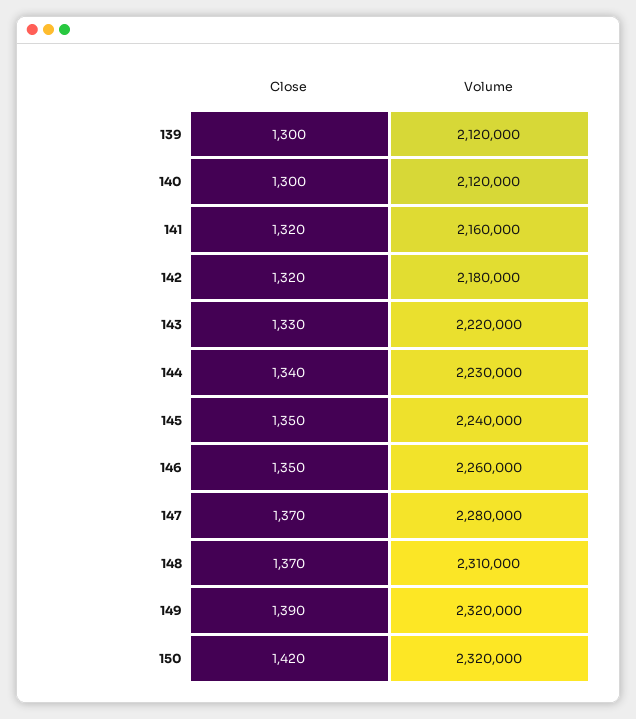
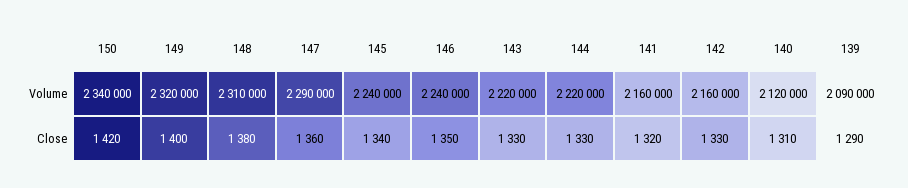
  {
    "Close": {
-     "139": 1300,
+     "139": 1290,
-     "140": 1300,
+     "140": 1310,
      "141": 1320,
-     "142": 1320,
+     "142": 1330,
      "143": 1330,
-     "144": 1340,
+     "144": 1330,
-     "145": 1350,
+     "145": 1340,
      "146": 1350,
-     "147": 1370,
+     "147": 1360,
-     "148": 1370,
+     "148": 1380,
-     "149": 1390,
+     "149": 1400,
      "150": 1420
    },
    "Volume": {
-     "139": 2120000,
+     "139": 2090000,
      "140": 2120000,
      "141": 2160000,
-     "142": 2180000,
+     "142": 2160000,
      "143": 2220000,
-     "144": 2230000,
+     "144": 2220000,
      "145": 2240000,
-     "146": 2260000,
+     "146": 2240000,
-     "147": 2280000,
+     "147": 2290000,
      "148": 2310000,
      "149": 2320000,
-     "150": 2320000
+     "150": 2340000
    }
  }

